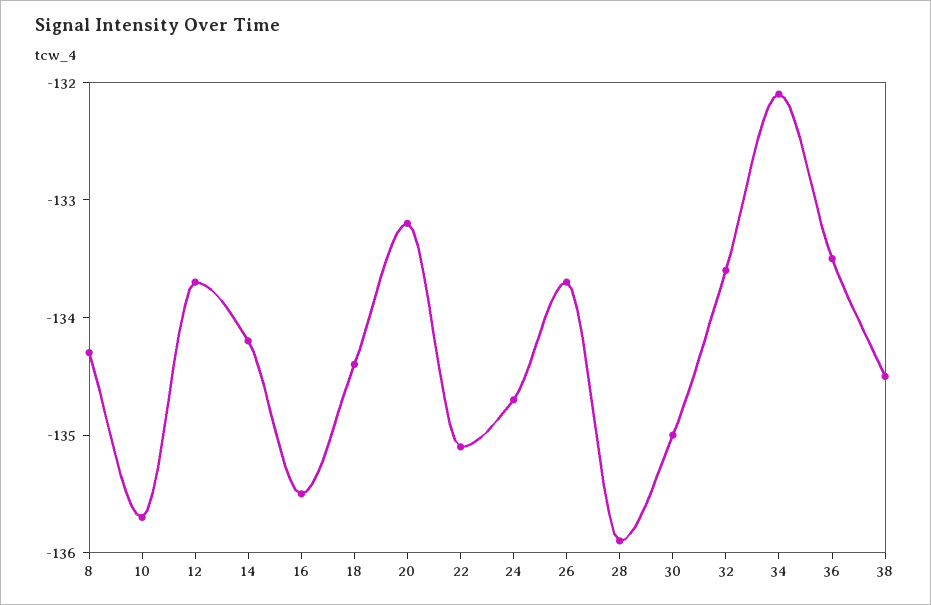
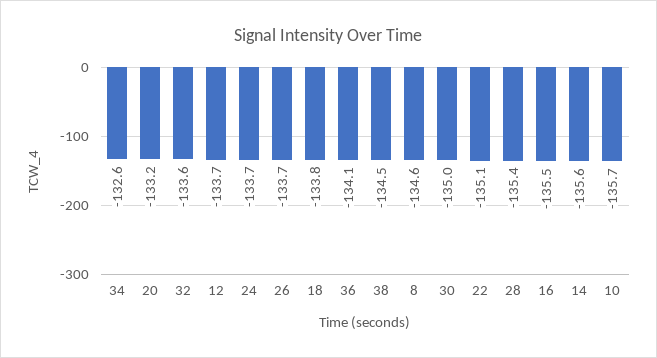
  {
-   "8": -134.3,
+   "8": -134.6,
    "10": -135.7,
    "12": -133.7,
-   "14": -134.2,
+   "14": -135.6,
    "16": -135.5,
-   "18": -134.4,
+   "18": -133.8,
    "20": -133.2,
    "22": -135.1,
-   "24": -134.7,
+   "24": -133.7,
    "26": -133.7,
-   "28": -135.9,
+   "28": -135.4,
    "30": -135,
    "32": -133.6,
-   "34": -132.1,
+   "34": -132.6,
-   "36": -133.5,
+   "36": -134.1,
    "38": -134.5
  }

